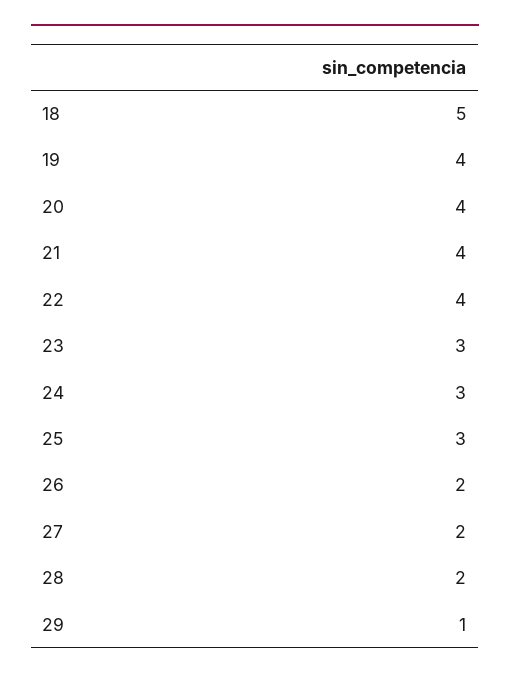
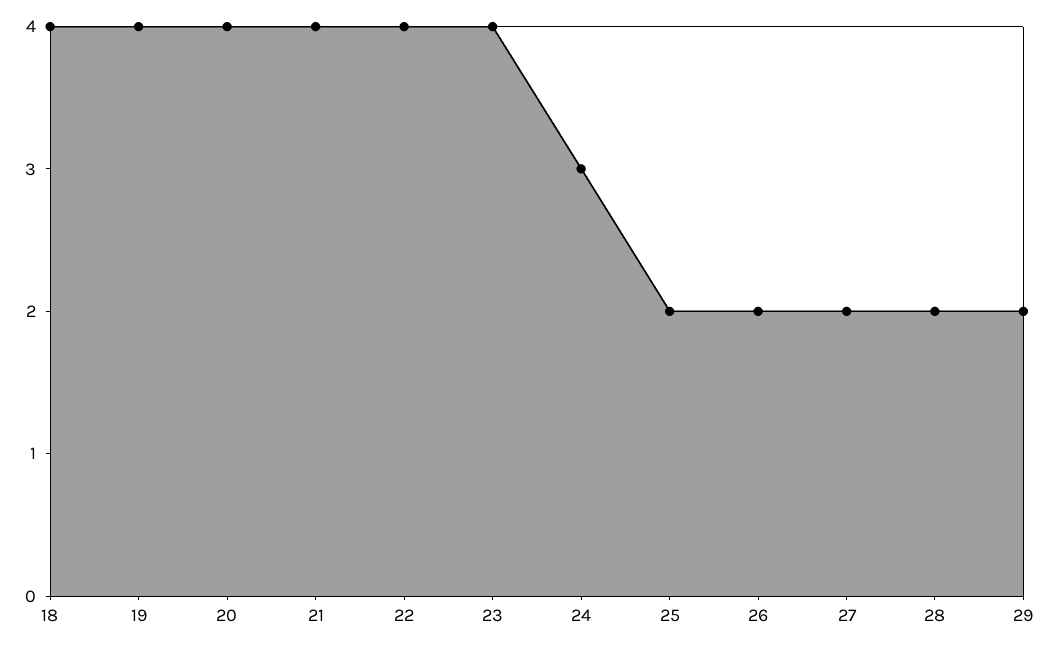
  {
-   "18": 5,
+   "18": 4,
    "19": 4,
    "20": 4,
    "21": 4,
    "22": 4,
-   "23": 3,
+   "23": 4,
    "24": 3,
-   "25": 3,
+   "25": 2,
    "26": 2,
    "27": 2,
    "28": 2,
-   "29": 1
+   "29": 2
  }

